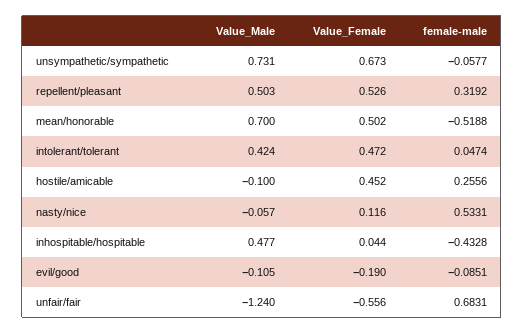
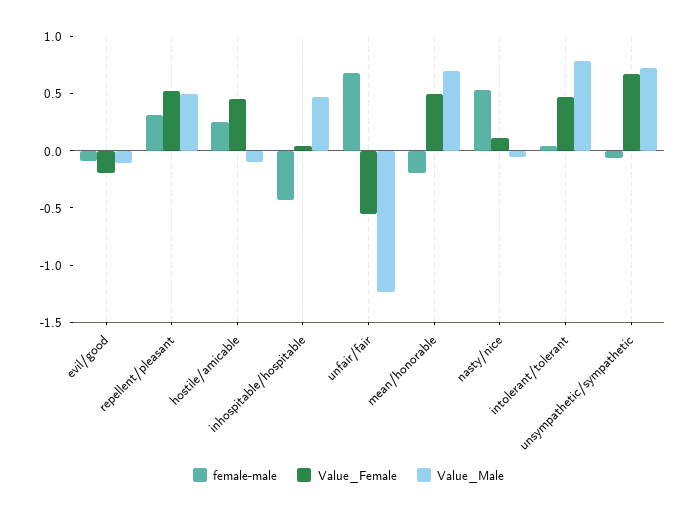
  {
    "Value_Male": {
      "unsympathetic/sympathetic": 0.731,
      "repellent/pleasant": 0.503,
      "mean/honorable": 0.7,
-     "intolerant/tolerant": 0.424,
+     "intolerant/tolerant": 0.8,
      "hostile/amicable": -0.1,
      "nasty/nice": -0.057,
      "inhospitable/hospitable": 0.477,
      "evil/good": -0.105,
      "unfair/fair": -1.24
    },
    "Value_Female": {
      "unsympathetic/sympathetic": 0.673,
      "repellent/pleasant": 0.526,
      "mean/honorable": 0.502,
      "intolerant/tolerant": 0.472,
      "hostile/amicable": 0.452,
      "nasty/nice": 0.116,
      "inhospitable/hospitable": 0.044,
      "evil/good": -0.19,
      "unfair/fair": -0.556
    },
    "female-male": {
      "unsympathetic/sympathetic": -0.0577,
      "repellent/pleasant": 0.3192,
-     "mean/honorable": -0.5188,
+     "mean/honorable": -0.2,
      "intolerant/tolerant": 0.0474,
      "hostile/amicable": 0.2556,
      "nasty/nice": 0.5331,
      "inhospitable/hospitable": -0.4328,
      "evil/good": -0.0851,
      "unfair/fair": 0.6831
    }
  }

